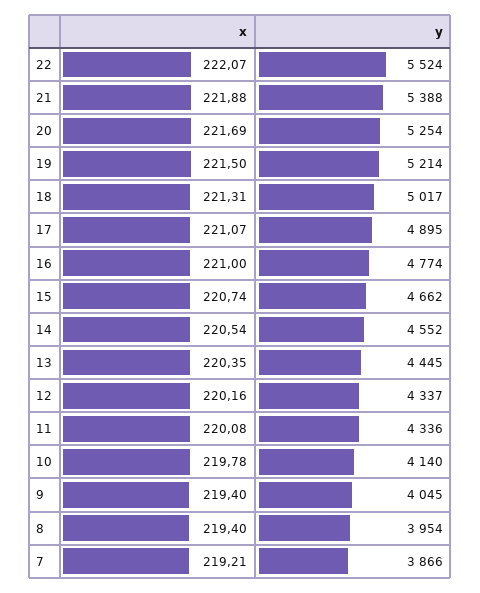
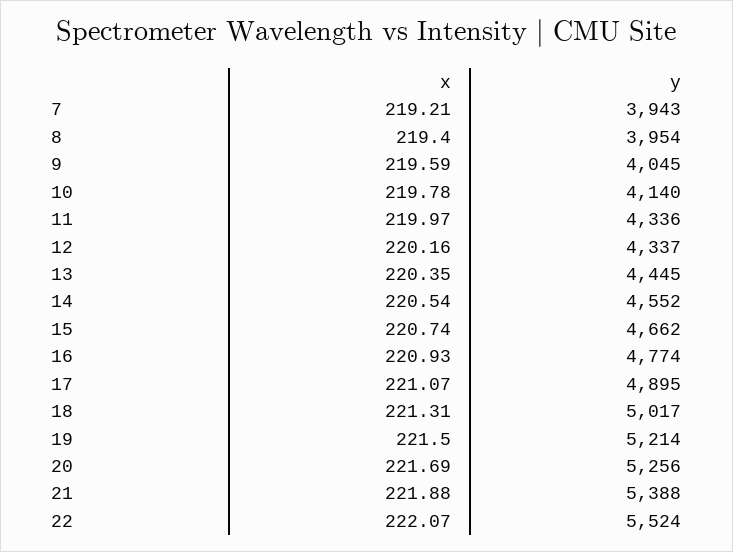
  {
    "x": {
      "22": 222.07,
      "21": 221.88,
      "20": 221.69,
      "19": 221.5,
      "18": 221.31,
      "17": 221.07,
-     "16": 221,
+     "16": 220.93,
      "15": 220.74,
      "14": 220.54,
      "13": 220.35,
      "12": 220.16,
-     "11": 220.08,
+     "11": 219.97,
      "10": 219.78,
-     "9": 219.4,
+     "9": 219.59,
      "8": 219.4,
      "7": 219.21
    },
    "y": {
      "22": 5524,
      "21": 5388,
-     "20": 5254,
+     "20": 5256,
      "19": 5214,
      "18": 5017,
      "17": 4895,
      "16": 4774,
      "15": 4662,
      "14": 4552,
      "13": 4445,
      "12": 4337,
      "11": 4336,
      "10": 4140,
      "9": 4045,
      "8": 3954,
-     "7": 3866
+     "7": 3943
    }
  }

